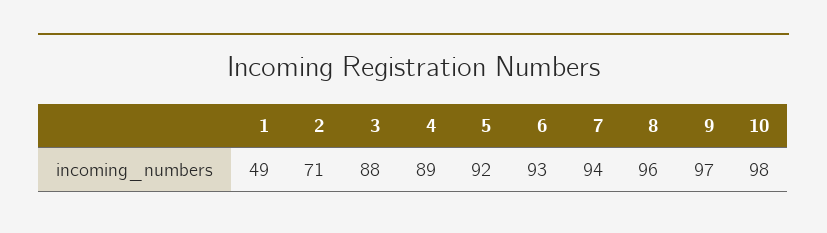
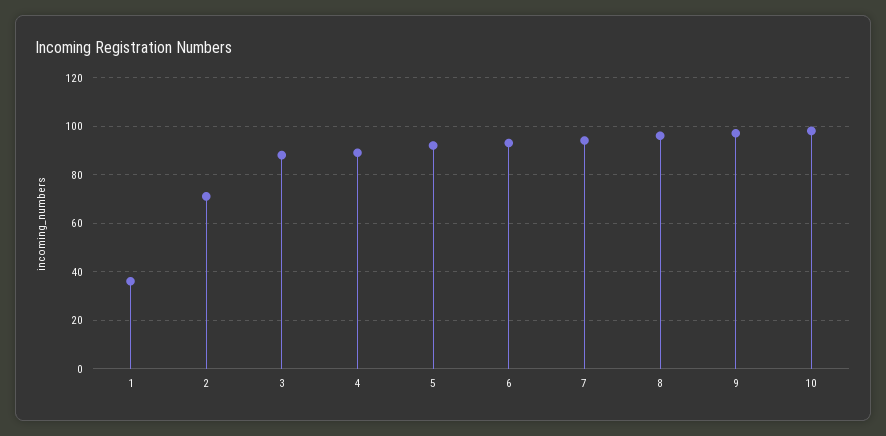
  {
-   "1": 49,
+   "1": 35,
    "2": 71,
    "3": 88,
    "4": 89,
    "5": 92,
    "6": 93,
    "7": 94,
    "8": 96,
    "9": 97,
    "10": 98
  }

